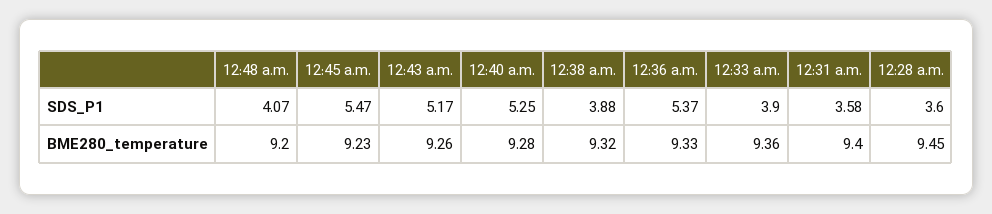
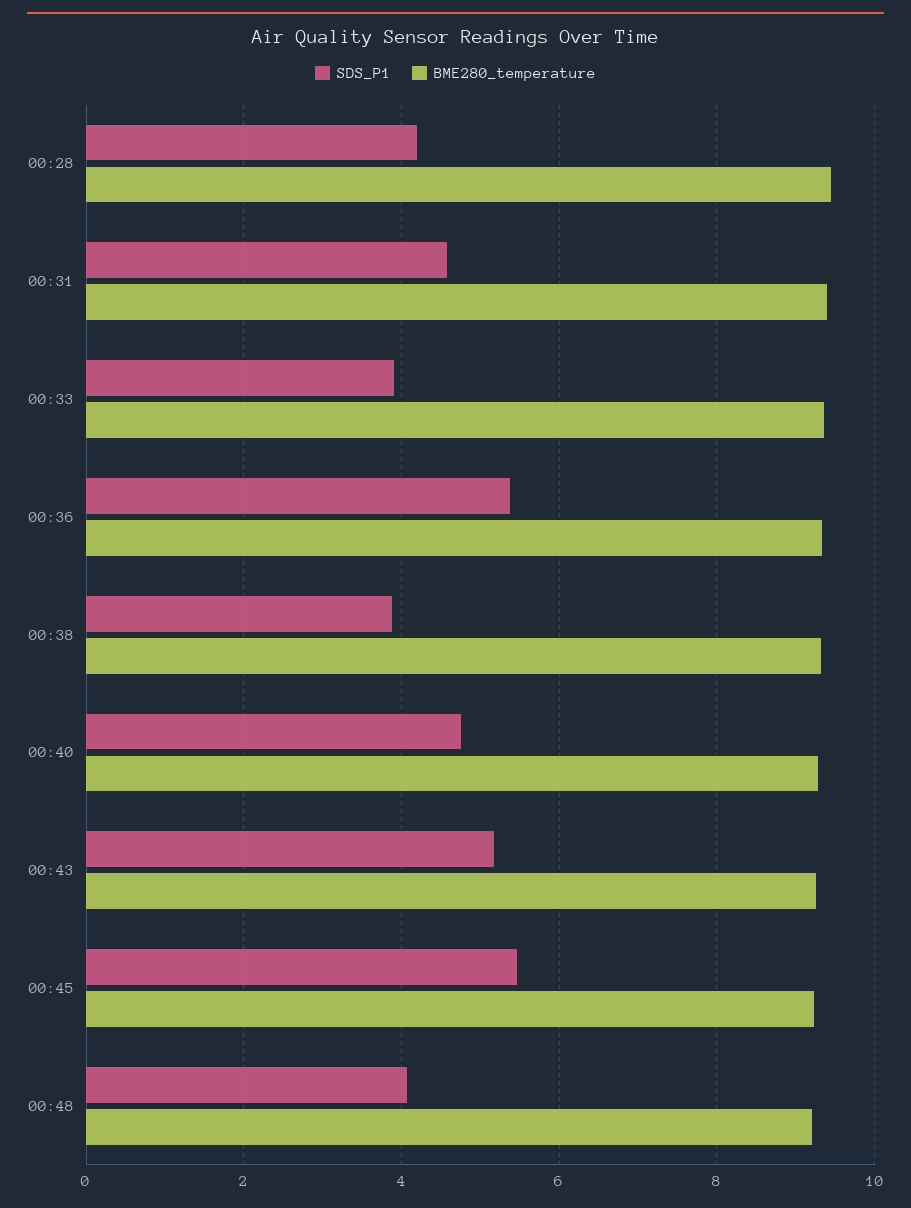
  {
    "SDS_P1": {
      "12:48 a.m.": 4.07,
      "12:45 a.m.": 5.47,
      "12:43 a.m.": 5.17,
-     "12:40 a.m.": 5.25,
+     "12:40 a.m.": 4.8,
      "12:38 a.m.": 3.88,
      "12:36 a.m.": 5.37,
      "12:33 a.m.": 3.9,
-     "12:31 a.m.": 3.58,
+     "12:31 a.m.": 4.6,
-     "12:28 a.m.": 3.6
+     "12:28 a.m.": 4.2
    },
    "BME280_temperature": {
      "12:48 a.m.": 9.2,
      "12:45 a.m.": 9.23,
      "12:43 a.m.": 9.26,
      "12:40 a.m.": 9.28,
      "12:38 a.m.": 9.32,
      "12:36 a.m.": 9.33,
      "12:33 a.m.": 9.36,
      "12:31 a.m.": 9.4,
      "12:28 a.m.": 9.45
    }
  }

